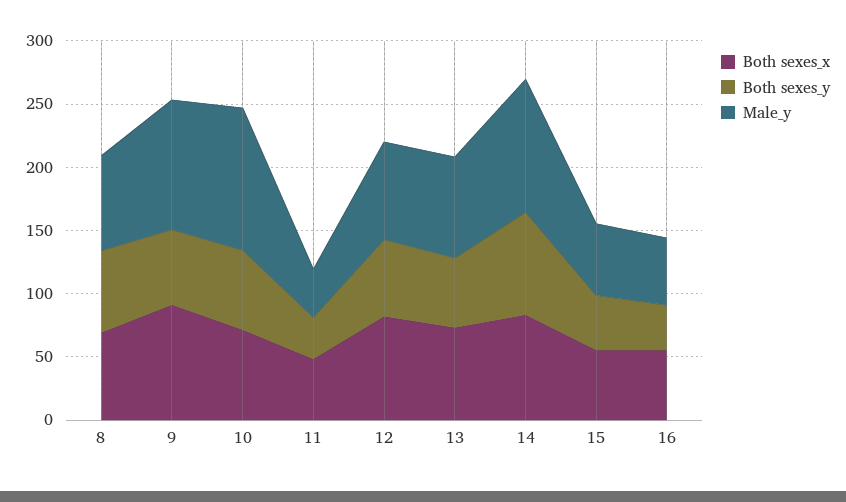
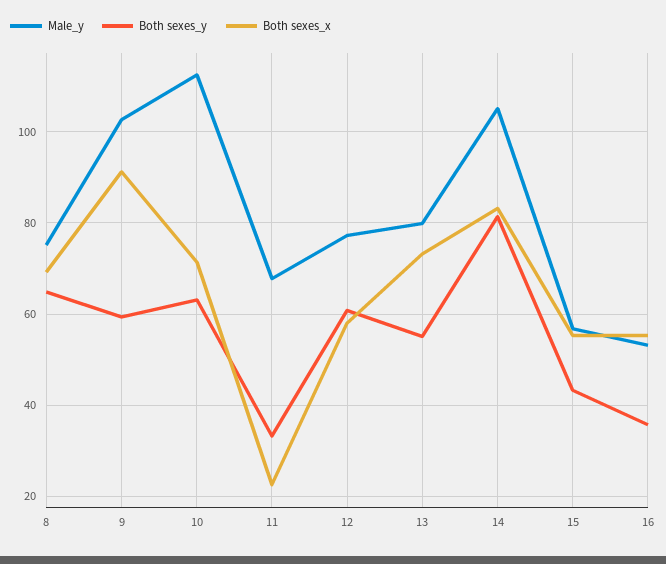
  {
    "Both sexes_x": {
      "8": 70,
      "9": 92,
      "10": 72,
-     "11": 50,
+     "11": 22,
-     "12": 80,
+     "12": 58,
      "13": 74,
      "14": 84,
      "15": 56,
      "16": 56
    },
    "Both sexes_y": {
      "8": 64,
      "9": 60,
      "10": 64,
      "11": 34,
      "12": 60,
      "13": 56,
      "14": 82,
      "15": 44,
      "16": 36
    },
    "Male_y": {
      "8": 76,
      "9": 102,
      "10": 112,
-     "11": 40,
+     "11": 68,
      "12": 78,
      "13": 80,
      "14": 106,
      "15": 56,
      "16": 54
    }
  }

